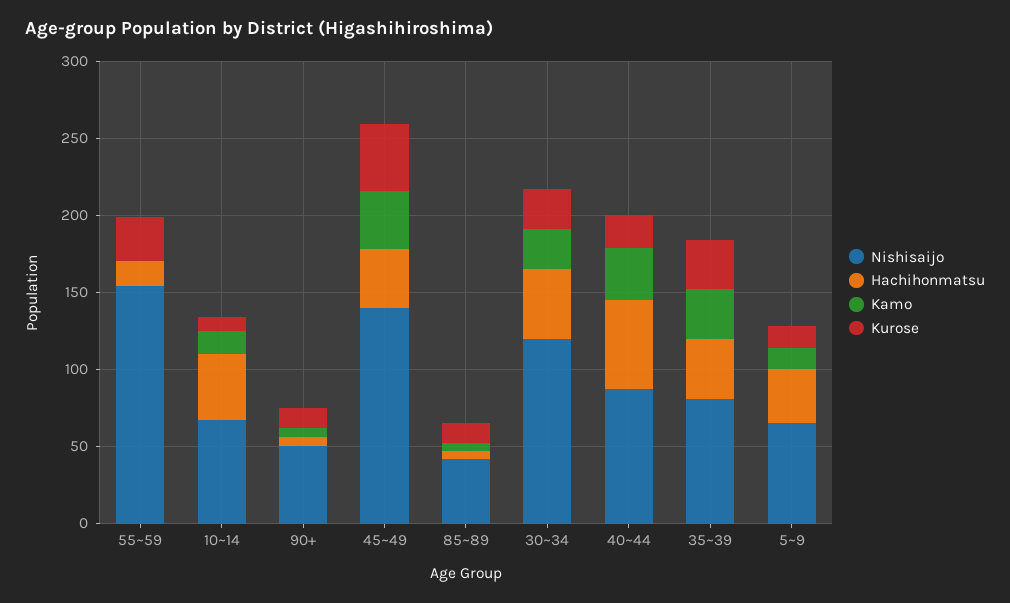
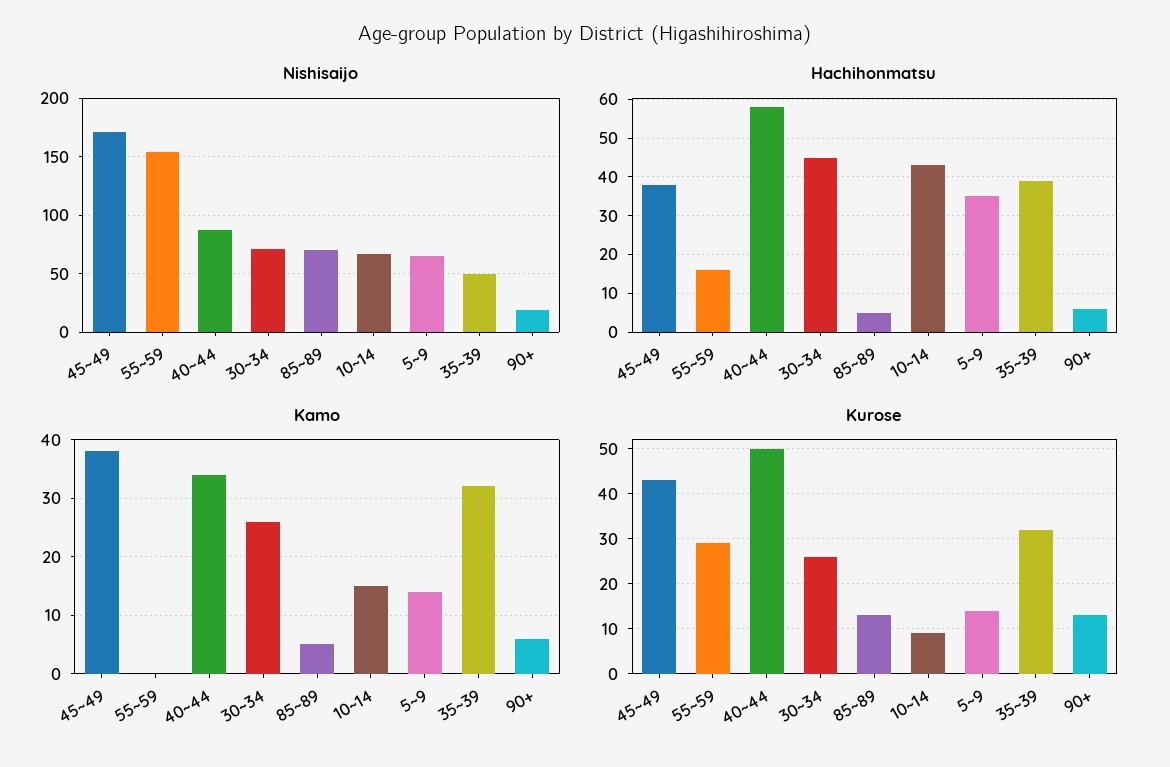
  {
    "Nishisaijo": {
      "55~59": 150,
      "10~14": 70,
-     "90+": 50,
+     "90+": 20,
-     "45~49": 140,
+     "45~49": 170,
-     "85~89": 40,
+     "85~89": 70,
-     "30~34": 120,
+     "30~34": 70,
      "40~44": 90,
-     "35~39": 80,
+     "35~39": 50,
      "5~9": 70
    },
    "Hachihonmatsu": {
      "55~59": 15,
      "10~14": 45,
      "90+": 5,
      "45~49": 40,
      "85~89": 5,
      "30~34": 45,
      "40~44": 60,
      "35~39": 40,
      "5~9": 35
    },
    "Kamo": {
      "55~59": 0,
      "10~14": 15,
      "90+": 5,
      "45~49": 40,
      "85~89": 5,
      "30~34": 25,
      "40~44": 35,
      "35~39": 30,
      "5~9": 15
    },
    "Kurose": {
      "55~59": 30,
      "10~14": 10,
      "90+": 15,
      "45~49": 45,
      "85~89": 15,
      "30~34": 25,
-     "40~44": 20,
+     "40~44": 50,
      "35~39": 30,
      "5~9": 15
    }
  }

